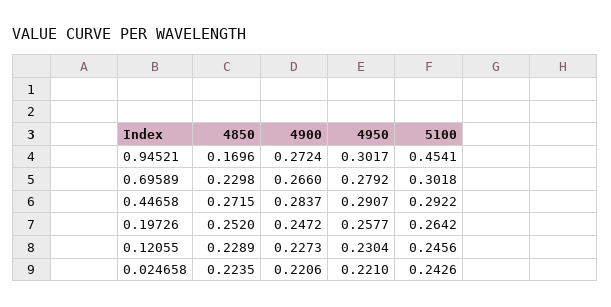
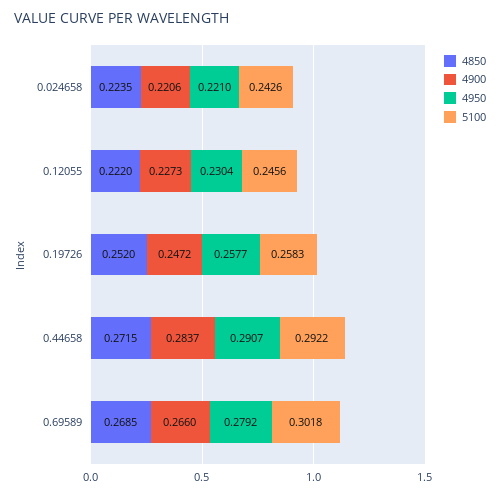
  {
    "4850": {
-     "0.94521": 0.1696,
-     "0.69589": 0.2298,
+     "0.69589": 0.2685,
      "0.44658": 0.2715,
      "0.19726": 0.252,
-     "0.12055": 0.2289,
+     "0.12055": 0.222,
      "0.024658": 0.2235
    },
    "4900": {
-     "0.94521": 0.2724,
      "0.69589": 0.266,
      "0.44658": 0.2837,
      "0.19726": 0.2472,
      "0.12055": 0.2273,
      "0.024658": 0.2206
    },
    "4950": {
-     "0.94521": 0.3017,
      "0.69589": 0.2792,
      "0.44658": 0.2907,
      "0.19726": 0.2577,
      "0.12055": 0.2304,
      "0.024658": 0.221
    },
    "5100": {
-     "0.94521": 0.4541,
      "0.69589": 0.3018,
      "0.44658": 0.2922,
-     "0.19726": 0.2642,
+     "0.19726": 0.2583,
      "0.12055": 0.2456,
      "0.024658": 0.2426
    }
  }

